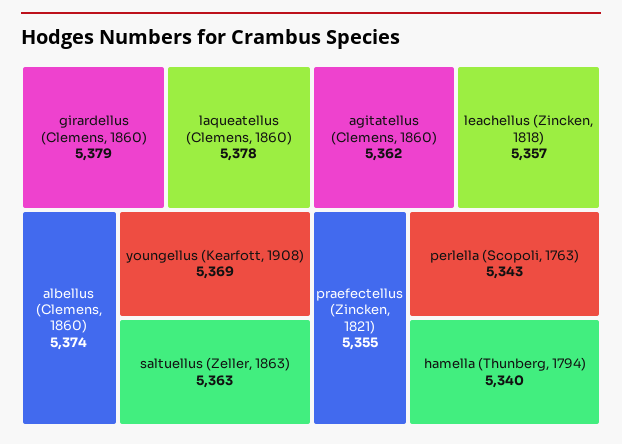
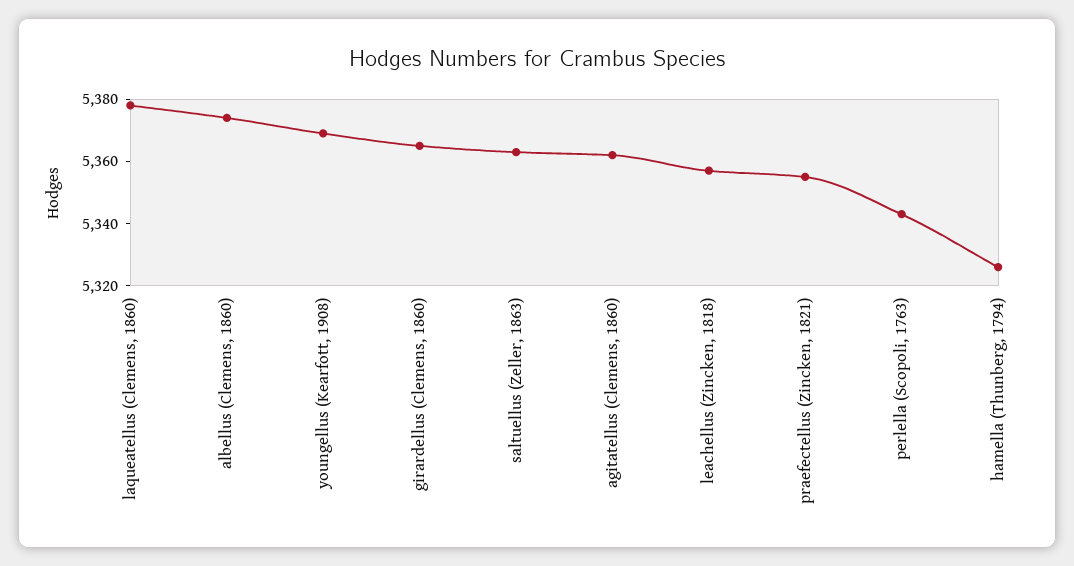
  {
-   "girardellus (Clemens, 1860)": 5379,
+   "girardellus (Clemens, 1860)": 5365,
    "laqueatellus (Clemens, 1860)": 5378,
    "albellus (Clemens, 1860)": 5374,
    "youngellus (Kearfott, 1908)": 5369,
    "saltuellus (Zeller, 1863)": 5363,
    "agitatellus (Clemens, 1860)": 5362,
    "leachellus (Zincken, 1818)": 5357,
    "praefectellus (Zincken, 1821)": 5355,
    "perlella (Scopoli, 1763)": 5343,
-   "hamella (Thunberg, 1794)": 5340
+   "hamella (Thunberg, 1794)": 5325
  }

